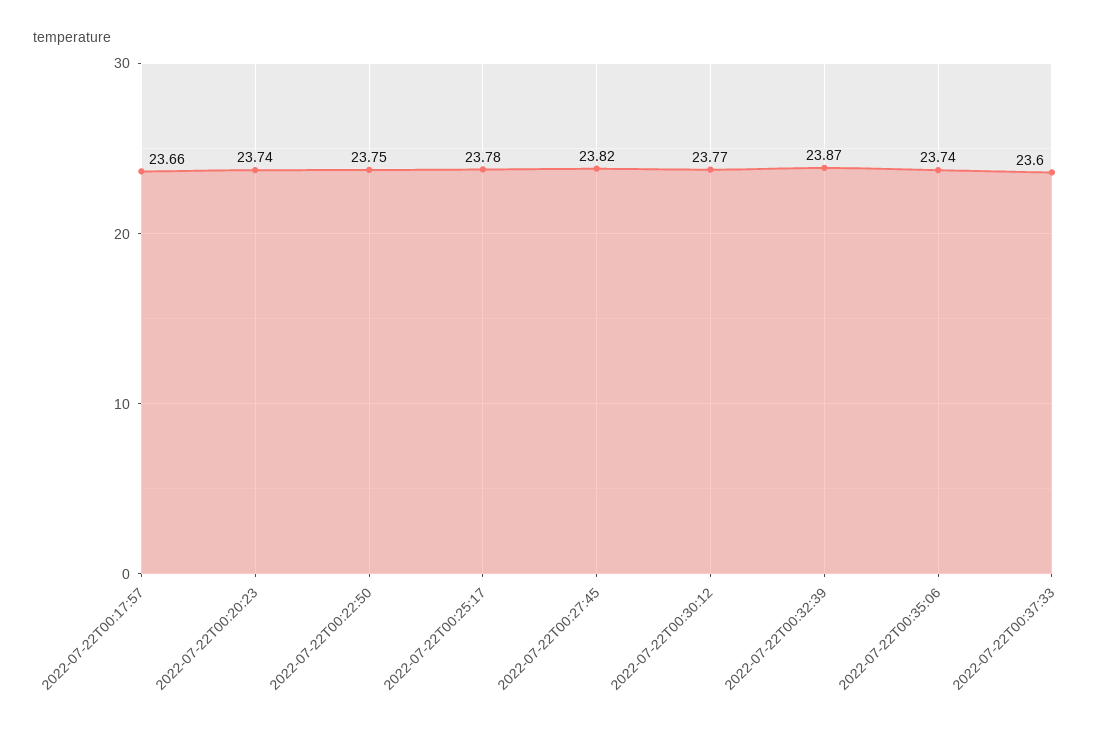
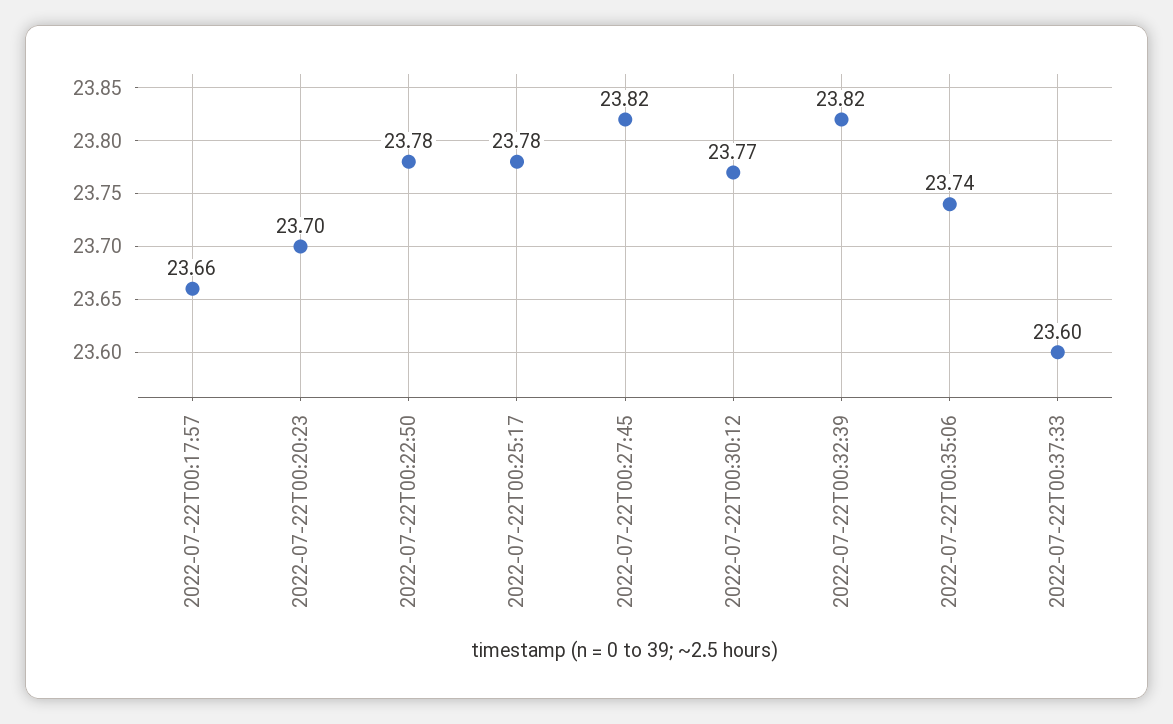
  {
    "2022-07-22T00:17:57": 23.66,
-   "2022-07-22T00:20:23": 23.74,
+   "2022-07-22T00:20:23": 23.7,
-   "2022-07-22T00:22:50": 23.75,
+   "2022-07-22T00:22:50": 23.78,
    "2022-07-22T00:25:17": 23.78,
    "2022-07-22T00:27:45": 23.82,
    "2022-07-22T00:30:12": 23.77,
-   "2022-07-22T00:32:39": 23.87,
+   "2022-07-22T00:32:39": 23.82,
    "2022-07-22T00:35:06": 23.74,
    "2022-07-22T00:37:33": 23.6
  }

